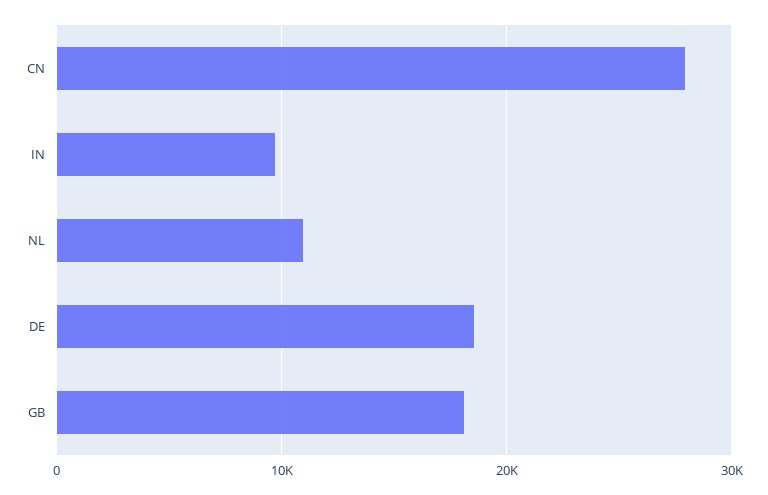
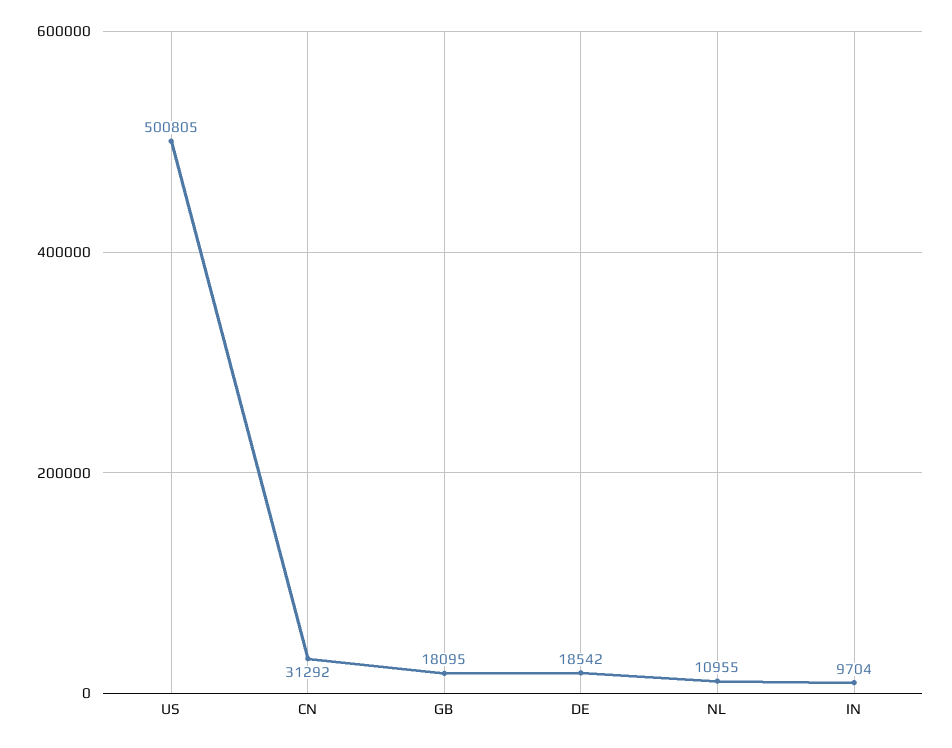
  {
-   "CN": 28000,
+   "CN": 31292,
    "IN": 9704,
    "NL": 10955,
    "DE": 18542,
-   "GB": 18095
+   "GB": 18095,
+   "US": 500805
  }

